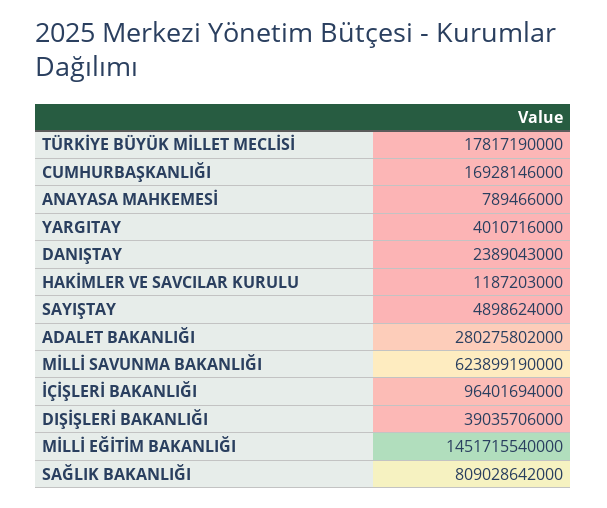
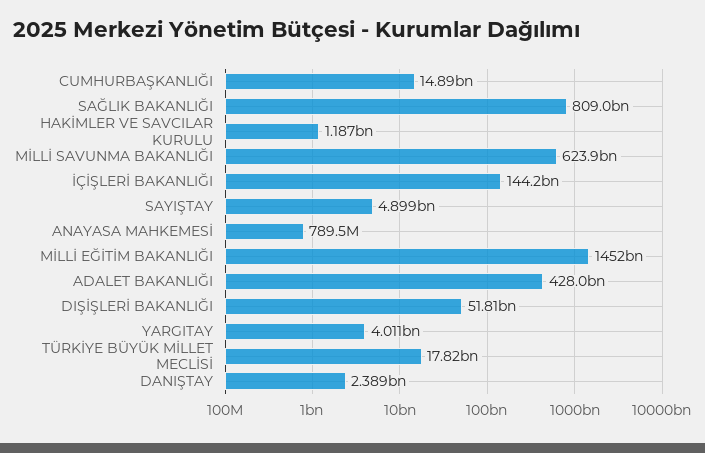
  {
    "TÜRKİYE BÜYÜK MİLLET MECLİSİ": 17817190000,
-   "CUMHURBAŞKANLIĞI": 16928146000,
+   "CUMHURBAŞKANLIĞI": 14890000000,
    "ANAYASA MAHKEMESİ": 789466000,
    "YARGITAY": 4010716000,
    "DANIŞTAY": 2389043000,
    "HAKİMLER VE SAVCILAR KURULU": 1187203000,
    "SAYIŞTAY": 4898624000,
-   "ADALET BAKANLIĞI": 280275802000,
+   "ADALET BAKANLIĞI": 428000000000,
    "MİLLİ SAVUNMA BAKANLIĞI": 623899190000,
-   "İÇİŞLERİ BAKANLIĞI": 96401694000,
+   "İÇİŞLERİ BAKANLIĞI": 144200000000,
-   "DIŞİŞLERİ BAKANLIĞI": 39035706000,
+   "DIŞİŞLERİ BAKANLIĞI": 51810000000,
    "MİLLİ EĞİTİM BAKANLIĞI": 1451715540000,
    "SAĞLIK BAKANLIĞI": 809028642000
  }

